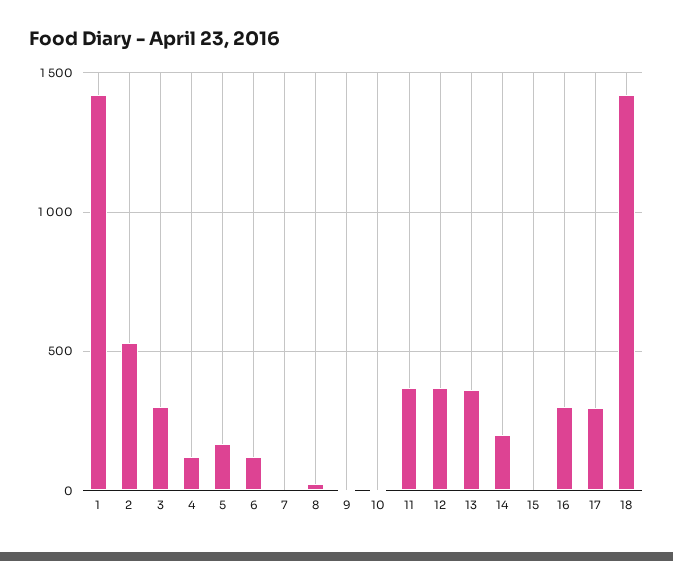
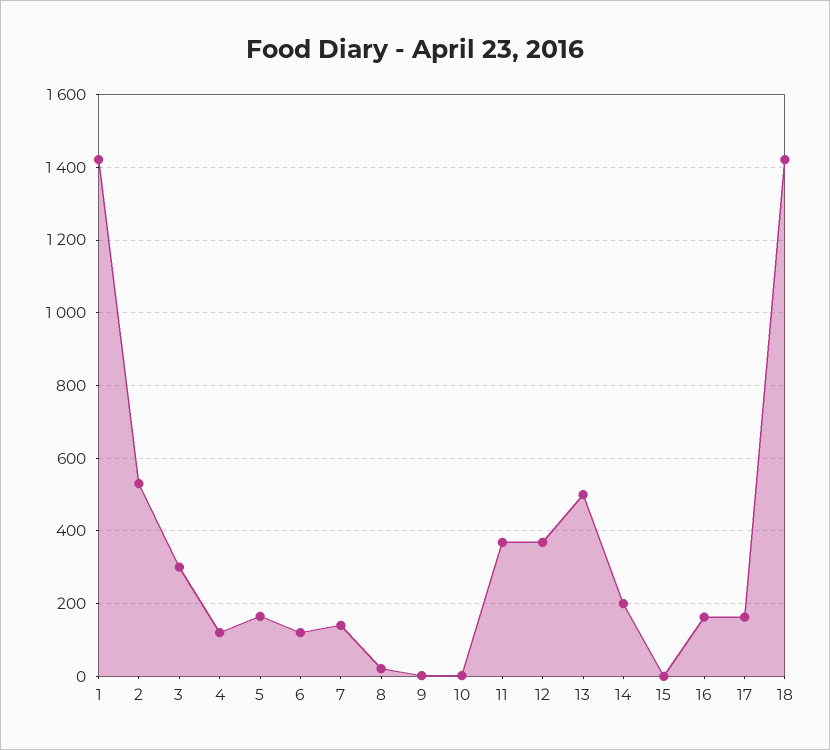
  {
    "1": 1420,
    "2": 540,
    "3": 300,
    "4": 120,
    "5": 160,
    "6": 120,
-   "7": 0,
+   "7": 140,
    "8": 20,
    "9": 0,
    "10": 0,
    "11": 360,
    "12": 360,
-   "13": 350,
+   "13": 500,
    "14": 200,
    "15": 0,
-   "16": 300,
+   "16": 160,
-   "17": 300,
+   "17": 160,
    "18": 1420
  }

